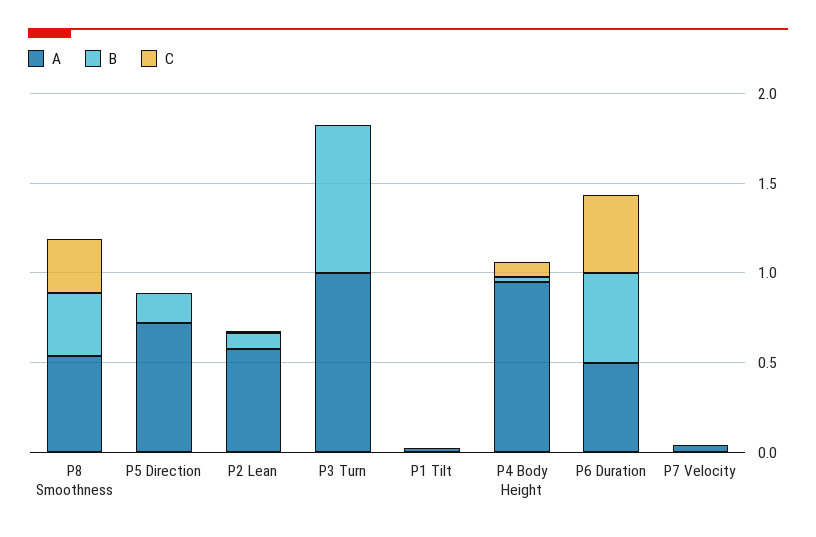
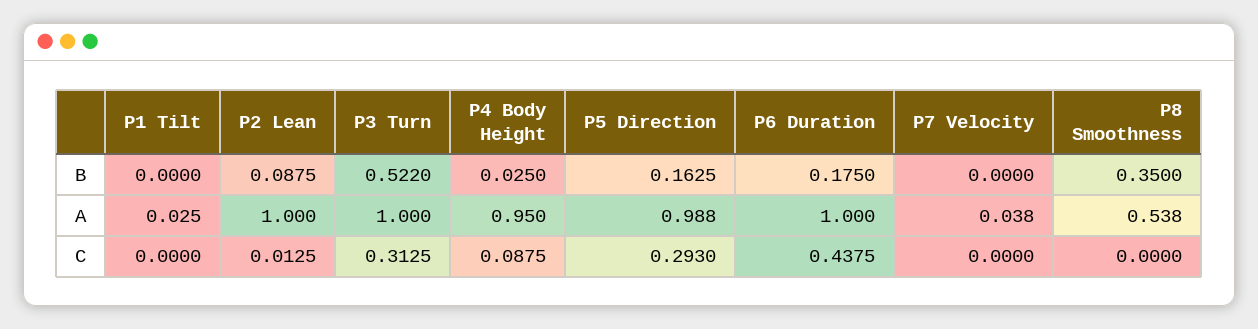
  {
    "A": {
      "P8 Smoothness": 0.538,
-     "P5 Direction": 0.7,
+     "P5 Direction": 0.988,
-     "P2 Lean": 0.6,
+     "P2 Lean": 1,
      "P3 Turn": 1,
      "P1 Tilt": 0.025,
      "P4 Body Height": 0.95,
-     "P6 Duration": 0.5,
+     "P6 Duration": 1,
      "P7 Velocity": 0.038
    },
    "B": {
      "P8 Smoothness": 0.35,
      "P5 Direction": 0.1625,
      "P2 Lean": 0.0875,
-     "P3 Turn": 0.8,
+     "P3 Turn": 0.522,
      "P1 Tilt": 0,
      "P4 Body Height": 0.025,
-     "P6 Duration": 0.5,
+     "P6 Duration": 0.175,
      "P7 Velocity": 0
    },
    "C": {
-     "P8 Smoothness": 0.3,
+     "P8 Smoothness": 0,
-     "P5 Direction": 0,
+     "P5 Direction": 0.293,
      "P2 Lean": 0.0125,
-     "P3 Turn": 0,
+     "P3 Turn": 0.3125,
      "P1 Tilt": 0,
      "P4 Body Height": 0.0875,
      "P6 Duration": 0.4375,
      "P7 Velocity": 0
    }
  }

